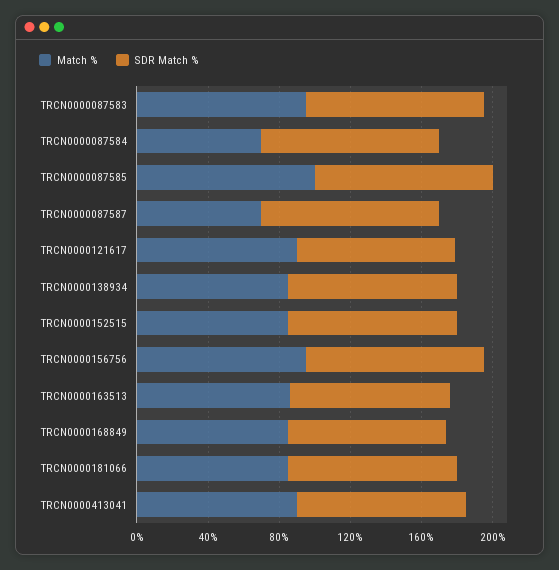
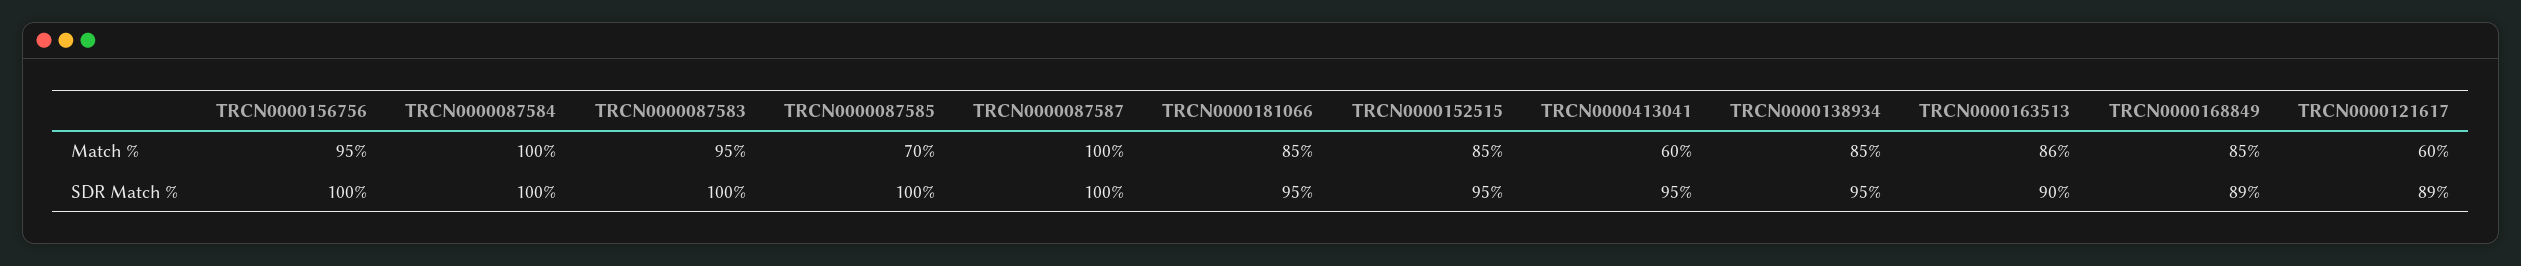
  {
    "Match %": {
      "TRCN0000087583": 95,
-     "TRCN0000087584": 70,
+     "TRCN0000087584": 100,
-     "TRCN0000087585": 100,
+     "TRCN0000087585": 70,
-     "TRCN0000087587": 70,
+     "TRCN0000087587": 100,
-     "TRCN0000121617": 90,
+     "TRCN0000121617": 60,
      "TRCN0000138934": 85,
      "TRCN0000152515": 85,
      "TRCN0000156756": 95,
      "TRCN0000163513": 86,
      "TRCN0000168849": 85,
      "TRCN0000181066": 85,
-     "TRCN0000413041": 90
+     "TRCN0000413041": 60
    },
    "SDR Match %": {
      "TRCN0000087583": 100,
      "TRCN0000087584": 100,
      "TRCN0000087585": 100,
      "TRCN0000087587": 100,
      "TRCN0000121617": 89,
      "TRCN0000138934": 95,
      "TRCN0000152515": 95,
      "TRCN0000156756": 100,
      "TRCN0000163513": 90,
      "TRCN0000168849": 89,
      "TRCN0000181066": 95,
      "TRCN0000413041": 95
    }
  }

